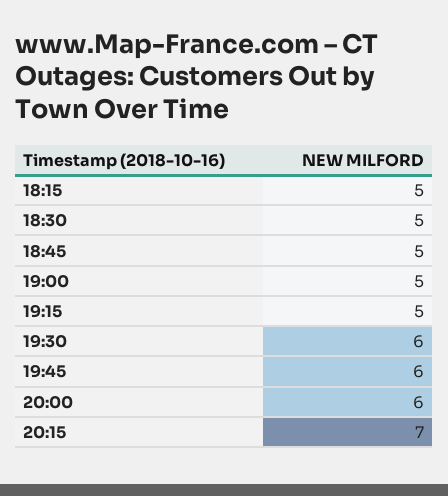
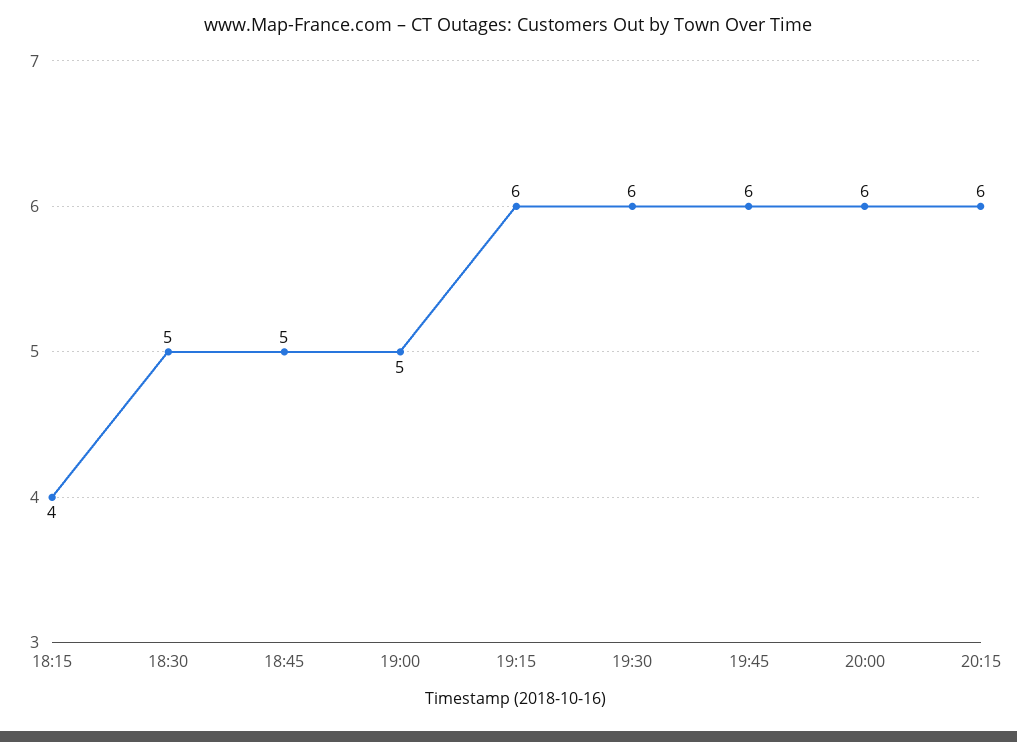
  {
-   "18:15": 5,
+   "18:15": 4,
    "18:30": 5,
    "18:45": 5,
    "19:00": 5,
-   "19:15": 5,
+   "19:15": 6,
    "19:30": 6,
    "19:45": 6,
    "20:00": 6,
-   "20:15": 7
+   "20:15": 6
  }

